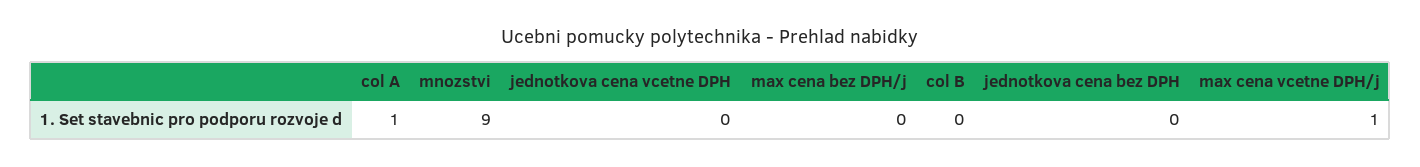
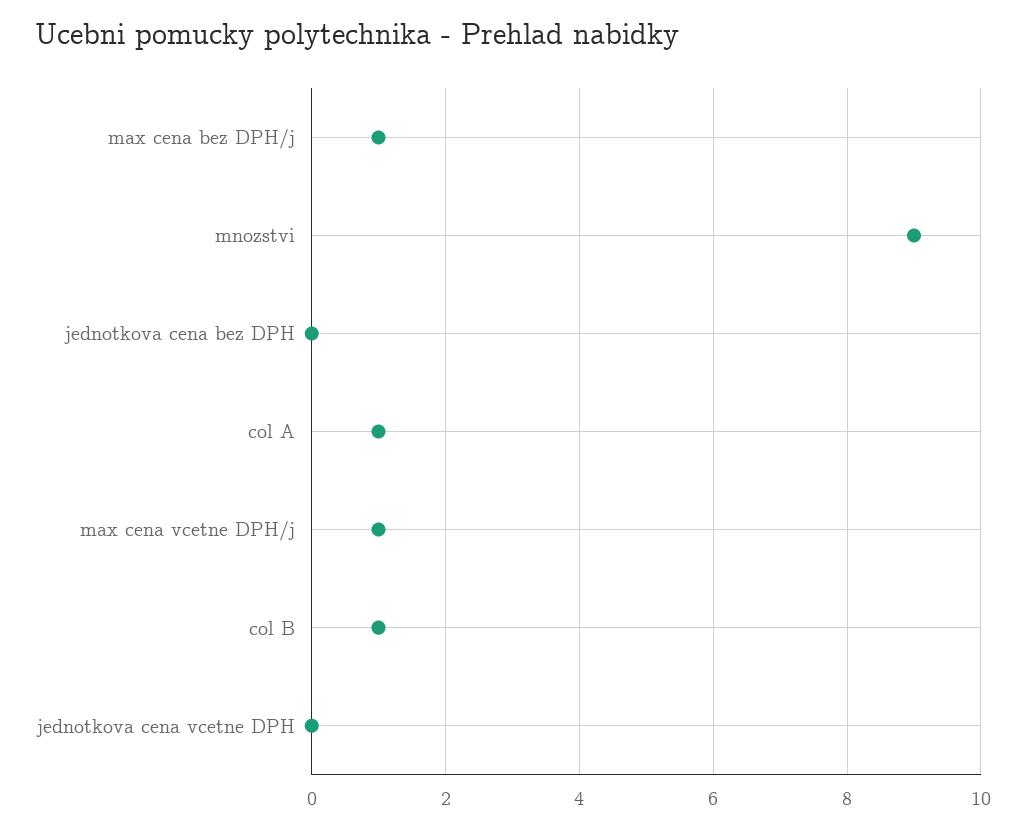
  {
    "col A": 1,
    "mnozstvi": 9,
    "jednotkova cena vcetne DPH": 0,
-   "max cena bez DPH/j": 0,
+   "max cena bez DPH/j": 1,
-   "col B": 0,
+   "col B": 1,
    "jednotkova cena bez DPH": 0,
    "max cena vcetne DPH/j": 1
  }

